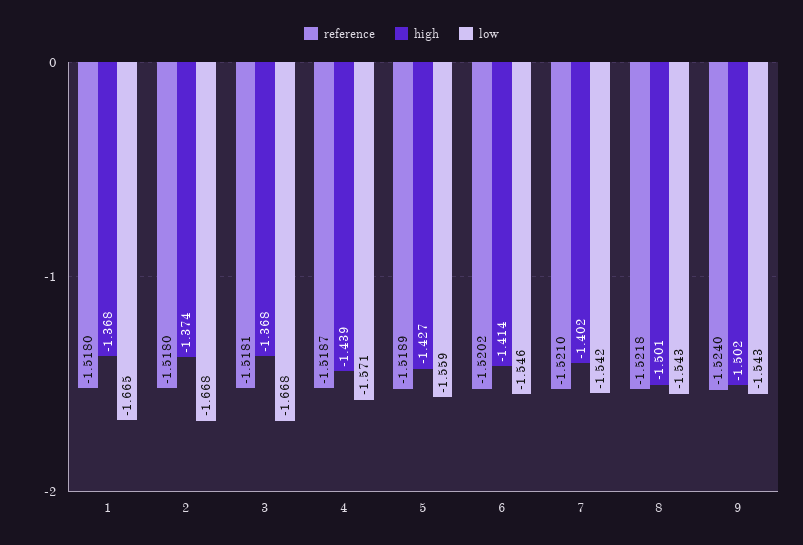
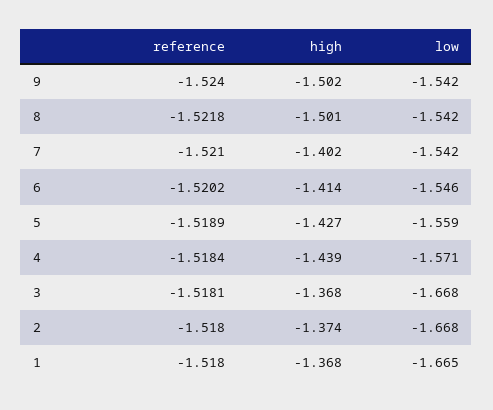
  {
    "reference": {
      "1": -1.518,
      "2": -1.518,
      "3": -1.5181,
-     "4": -1.5187,
+     "4": -1.5184,
      "5": -1.5189,
      "6": -1.5202,
      "7": -1.521,
      "8": -1.5218,
      "9": -1.524
    },
    "high": {
      "1": -1.368,
      "2": -1.374,
      "3": -1.368,
      "4": -1.439,
      "5": -1.427,
      "6": -1.414,
      "7": -1.402,
      "8": -1.501,
      "9": -1.502
    },
    "low": {
      "1": -1.665,
      "2": -1.668,
      "3": -1.668,
      "4": -1.571,
      "5": -1.559,
      "6": -1.546,
      "7": -1.542,
-     "8": -1.543,
+     "8": -1.542,
-     "9": -1.543
+     "9": -1.542
    }
  }

